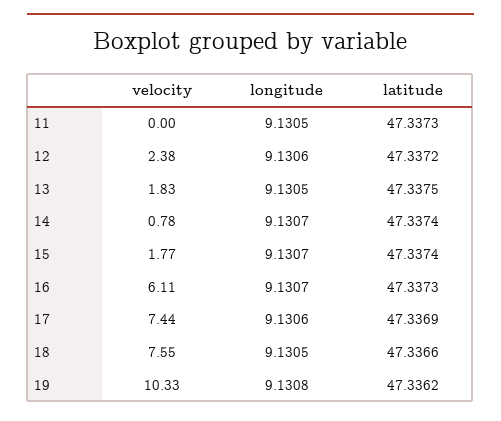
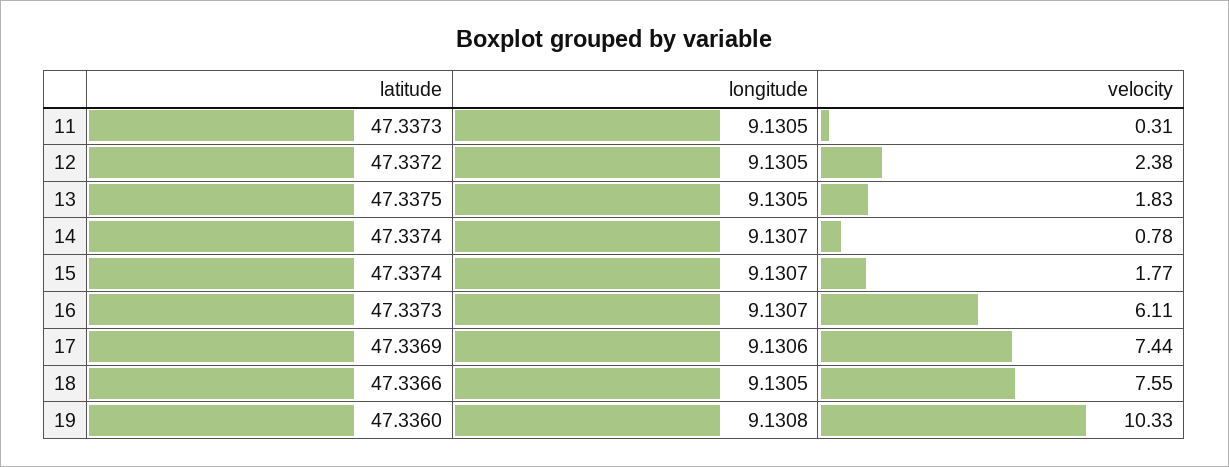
  {
    "velocity": {
-     "11": 0,
+     "11": 0.31,
      "12": 2.38,
      "13": 1.83,
      "14": 0.78,
      "15": 1.77,
      "16": 6.11,
      "17": 7.44,
      "18": 7.55,
      "19": 10.33
    },
    "longitude": {
      "11": 9.1305,
-     "12": 9.1306,
+     "12": 9.1305,
      "13": 9.1305,
      "14": 9.1307,
      "15": 9.1307,
      "16": 9.1307,
      "17": 9.1306,
      "18": 9.1305,
      "19": 9.1308
    },
    "latitude": {
      "11": 47.3373,
      "12": 47.3372,
      "13": 47.3375,
      "14": 47.3374,
      "15": 47.3374,
      "16": 47.3373,
      "17": 47.3369,
      "18": 47.3366,
-     "19": 47.3362
+     "19": 47.336
    }
  }

